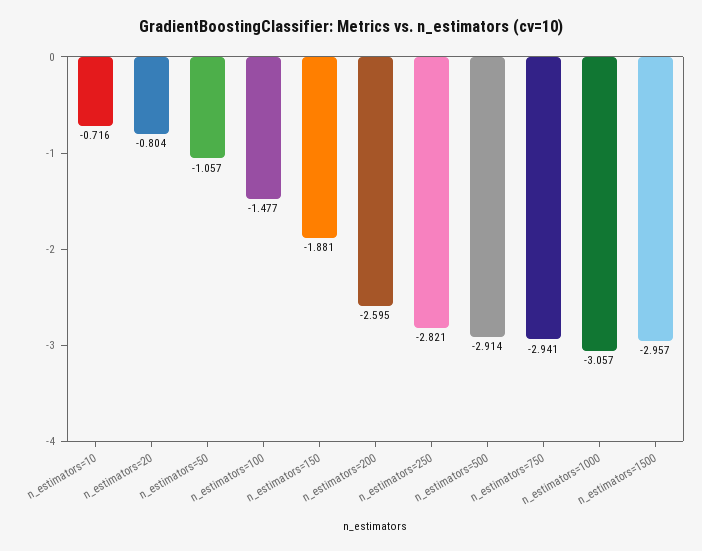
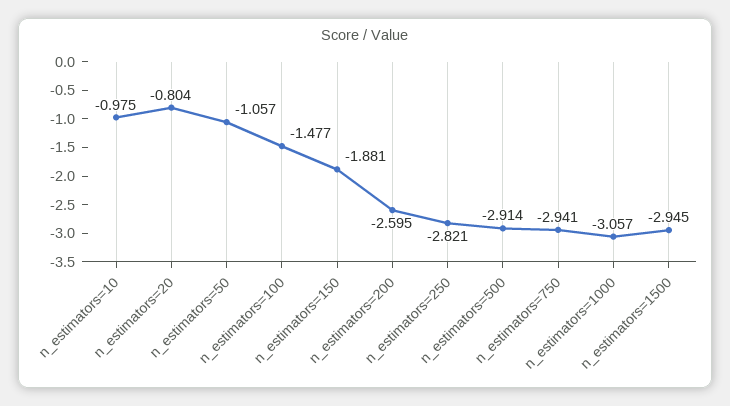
  {
-   "n_estimators=10": -0.716,
+   "n_estimators=10": -0.975,
    "n_estimators=20": -0.804,
    "n_estimators=50": -1.057,
    "n_estimators=100": -1.477,
    "n_estimators=150": -1.881,
    "n_estimators=200": -2.595,
    "n_estimators=250": -2.821,
    "n_estimators=500": -2.914,
    "n_estimators=750": -2.941,
    "n_estimators=1000": -3.057,
-   "n_estimators=1500": -2.957
+   "n_estimators=1500": -2.945
  }

